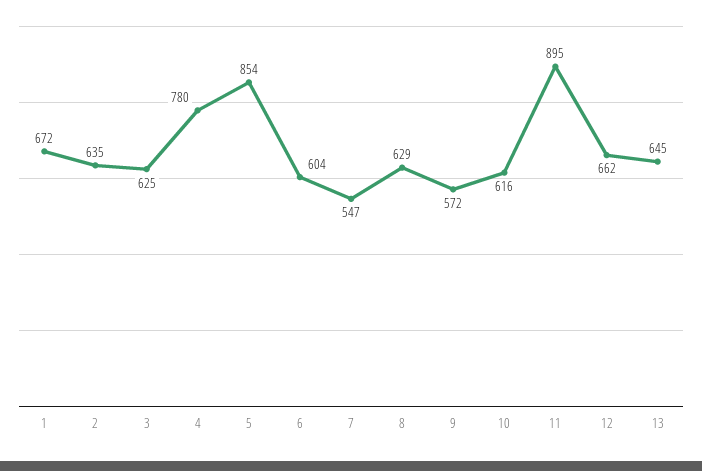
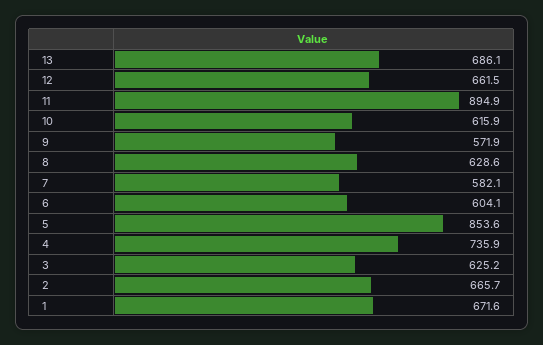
  {
    "1": 671.6,
-   "2": 635,
+   "2": 665.7,
    "3": 625.2,
-   "4": 780,
+   "4": 735.9,
    "5": 853.6,
    "6": 604.1,
-   "7": 547,
+   "7": 582.1,
    "8": 628.6,
    "9": 571.9,
    "10": 615.9,
    "11": 894.9,
    "12": 661.5,
-   "13": 645
+   "13": 686.1
  }

